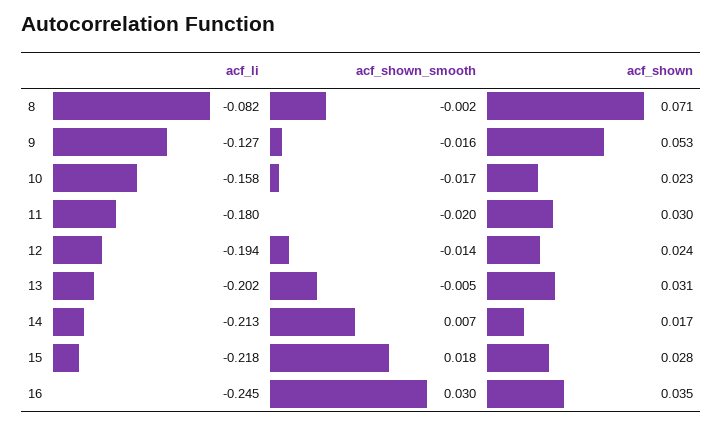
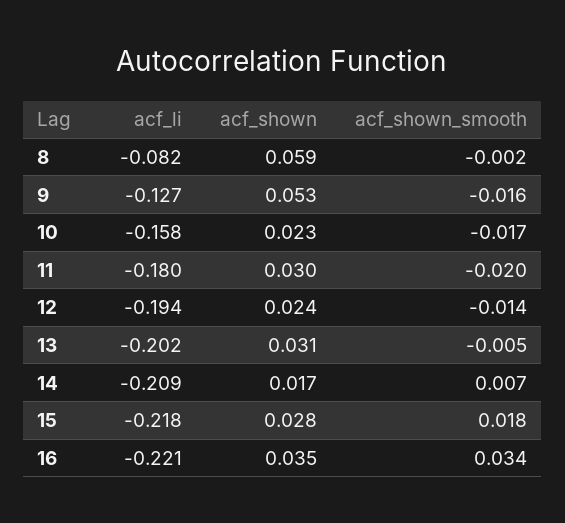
  {
    "acf_li": {
      "8": -0.082,
      "9": -0.127,
      "10": -0.158,
      "11": -0.18,
      "12": -0.194,
      "13": -0.202,
-     "14": -0.213,
+     "14": -0.209,
      "15": -0.218,
-     "16": -0.245
+     "16": -0.221
    },
    "acf_shown_smooth": {
      "8": -0.002,
      "9": -0.016,
      "10": -0.017,
      "11": -0.02,
      "12": -0.014,
      "13": -0.005,
      "14": 0.007,
      "15": 0.018,
-     "16": 0.03
+     "16": 0.034
    },
    "acf_shown": {
-     "8": 0.071,
+     "8": 0.059,
      "9": 0.053,
      "10": 0.023,
      "11": 0.03,
      "12": 0.024,
      "13": 0.031,
      "14": 0.017,
      "15": 0.028,
      "16": 0.035
    }
  }

